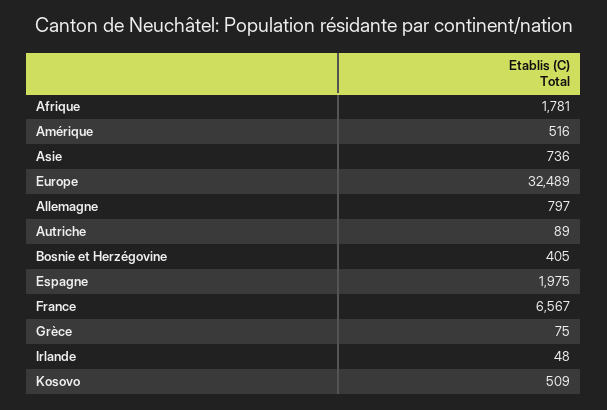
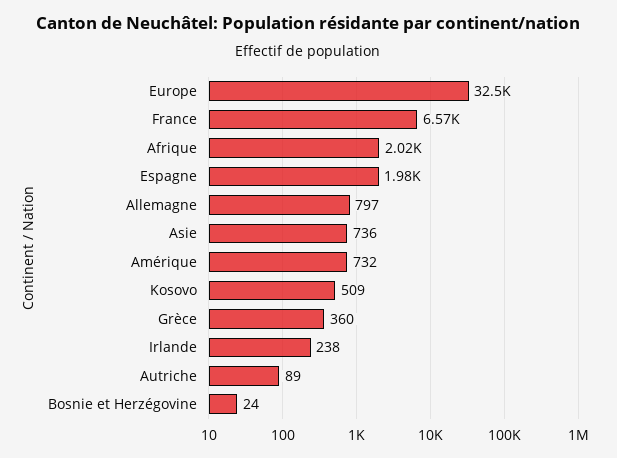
  {
-   "Afrique": 1781,
+   "Afrique": 2020,
-   "Amérique": 516,
+   "Amérique": 732,
    "Asie": 736,
    "Europe": 32489,
    "Allemagne": 797,
    "Autriche": 89,
-   "Bosnie et Herzégovine": 405,
+   "Bosnie et Herzégovine": 24,
    "Espagne": 1975,
    "France": 6567,
-   "Grèce": 75,
+   "Grèce": 360,
-   "Irlande": 48,
+   "Irlande": 238,
    "Kosovo": 509
  }

